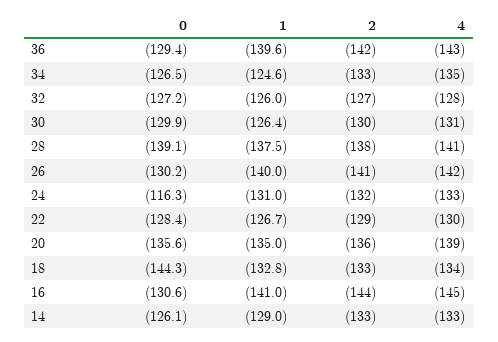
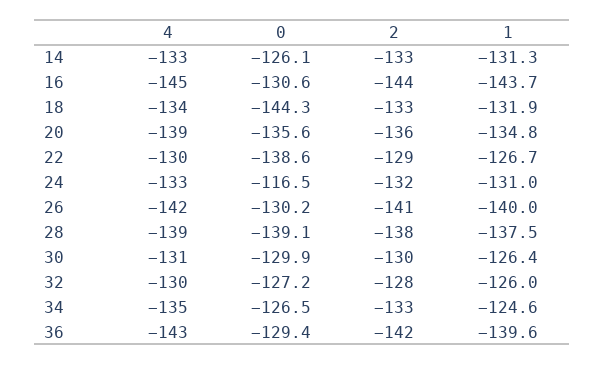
  {
    "0": {
      "36": -129.4,
      "34": -126.5,
      "32": -127.2,
      "30": -129.9,
      "28": -139.1,
      "26": -130.2,
-     "24": -116.3,
+     "24": -116.5,
-     "22": -128.4,
+     "22": -138.6,
      "20": -135.6,
      "18": -144.3,
      "16": -130.6,
      "14": -126.1
    },
    "1": {
      "36": -139.6,
      "34": -124.6,
      "32": -126,
      "30": -126.4,
      "28": -137.5,
      "26": -140,
      "24": -131,
      "22": -126.7,
-     "20": -135,
+     "20": -134.8,
-     "18": -132.8,
+     "18": -131.9,
-     "16": -141,
+     "16": -143.7,
-     "14": -129
+     "14": -131.3
    },
    "2": {
      "36": -142,
      "34": -133,
-     "32": -127,
+     "32": -128,
      "30": -130,
      "28": -138,
      "26": -141,
      "24": -132,
      "22": -129,
      "20": -136,
      "18": -133,
      "16": -144,
      "14": -133
    },
    "4": {
      "36": -143,
      "34": -135,
-     "32": -128,
+     "32": -130,
      "30": -131,
-     "28": -141,
+     "28": -139,
      "26": -142,
      "24": -133,
      "22": -130,
      "20": -139,
      "18": -134,
      "16": -145,
      "14": -133
    }
  }

